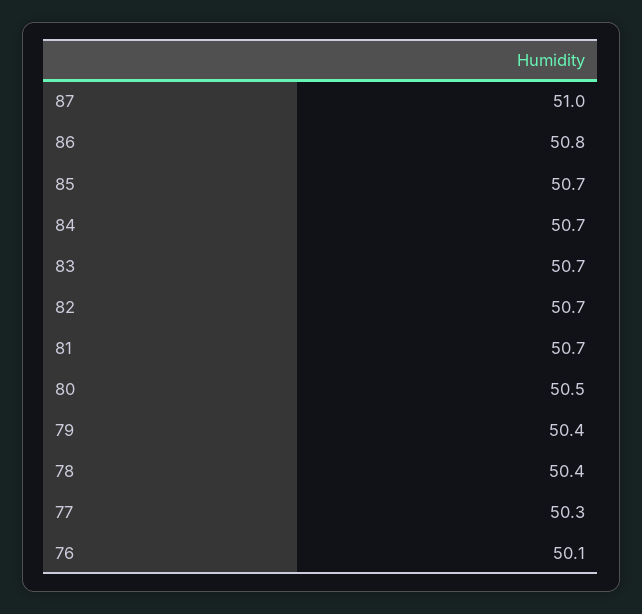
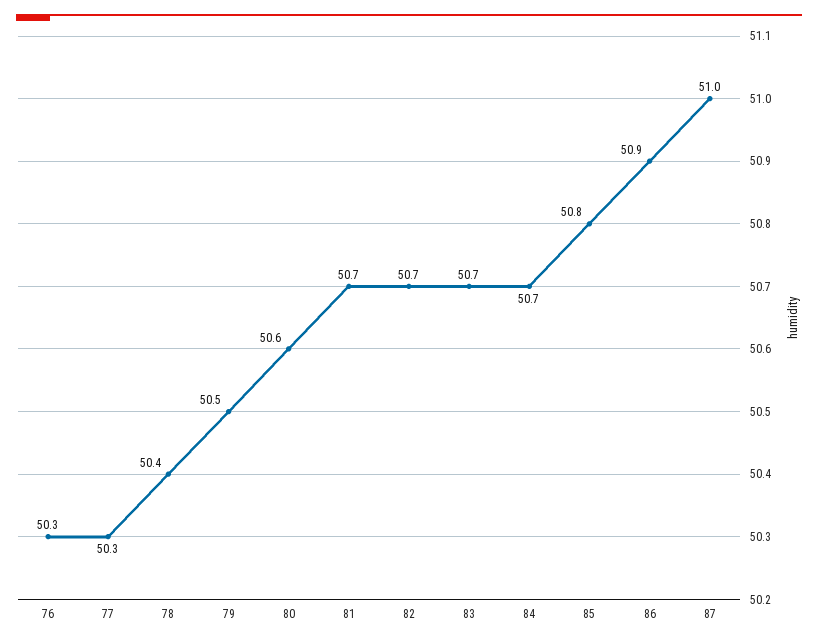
  {
    "87": 51,
-   "86": 50.8,
+   "86": 50.9,
-   "85": 50.7,
+   "85": 50.8,
    "84": 50.7,
    "83": 50.7,
    "82": 50.7,
    "81": 50.7,
-   "80": 50.5,
+   "80": 50.6,
-   "79": 50.4,
+   "79": 50.5,
    "78": 50.4,
    "77": 50.3,
-   "76": 50.1
+   "76": 50.3
  }

